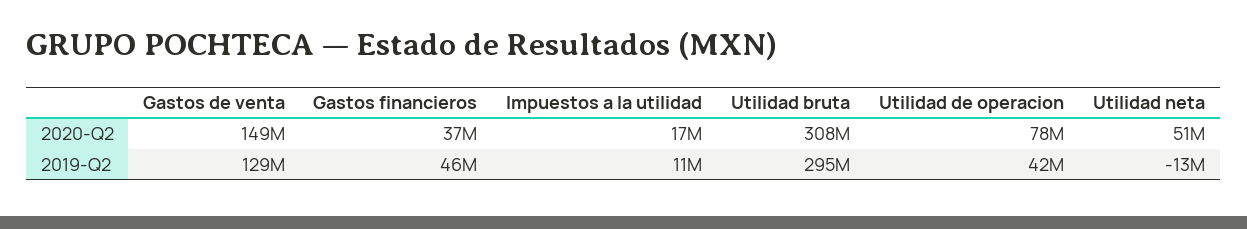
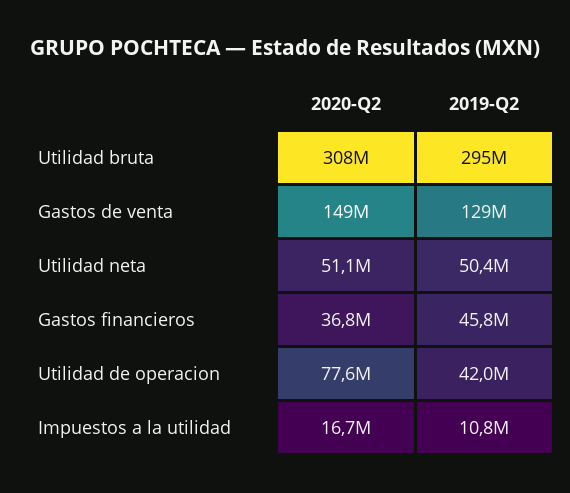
  {
    "Gastos de venta": {
      "2020-Q2": 149000000,
      "2019-Q2": 129000000
    },
    "Gastos financieros": {
      "2020-Q2": 36800000,
      "2019-Q2": 45800000
    },
    "Impuestos a la utilidad": {
      "2020-Q2": 16700000,
      "2019-Q2": 10800000
    },
    "Utilidad bruta": {
      "2020-Q2": 308000000,
      "2019-Q2": 295000000
    },
    "Utilidad de operacion": {
      "2020-Q2": 77600000,
      "2019-Q2": 42000000
    },
    "Utilidad neta": {
      "2020-Q2": 51100000,
-     "2019-Q2": -13000000
+     "2019-Q2": 50400000
    }
  }

